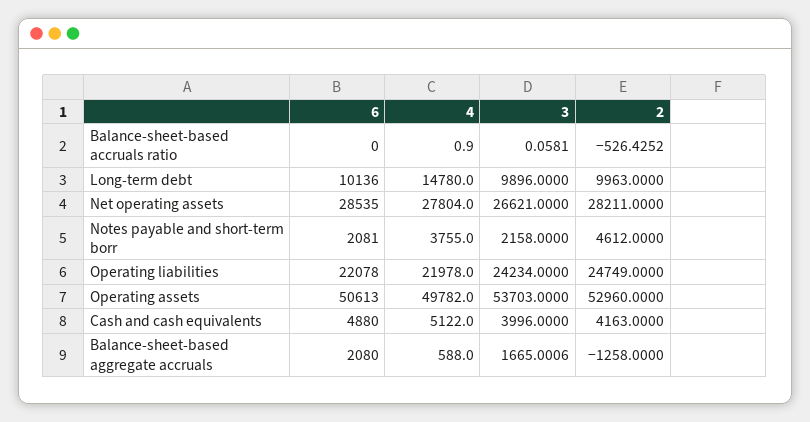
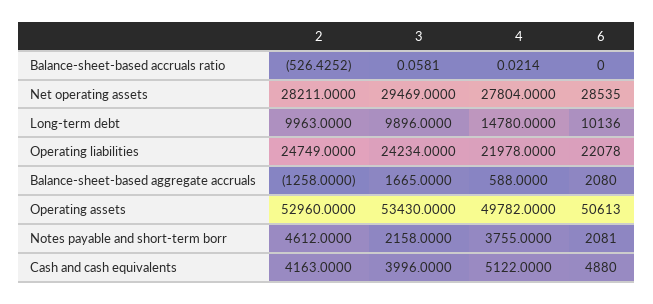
  {
    "6": {
      "Balance-sheet-based accruals ratio": 0,
      "Long-term debt": 10136,
      "Net operating assets": 28535,
      "Notes payable and short-term borr": 2081,
      "Operating liabilities": 22078,
      "Operating assets": 50613,
      "Cash and cash equivalents": 4880,
      "Balance-sheet-based aggregate accruals": 2080
    },
    "4": {
-     "Balance-sheet-based accruals ratio": 0.9,
+     "Balance-sheet-based accruals ratio": 0.0214,
      "Long-term debt": 14780,
      "Net operating assets": 27804,
      "Notes payable and short-term borr": 3755,
      "Operating liabilities": 21978,
      "Operating assets": 49782,
      "Cash and cash equivalents": 5122,
      "Balance-sheet-based aggregate accruals": 588
    },
    "3": {
      "Balance-sheet-based accruals ratio": 0.0581,
      "Long-term debt": 9896,
-     "Net operating assets": 26621,
+     "Net operating assets": 29469,
      "Notes payable and short-term borr": 2158,
      "Operating liabilities": 24234,
-     "Operating assets": 53703,
+     "Operating assets": 53430,
      "Cash and cash equivalents": 3996,
-     "Balance-sheet-based aggregate accruals": 1665.0006
+     "Balance-sheet-based aggregate accruals": 1665
    },
    "2": {
      "Balance-sheet-based accruals ratio": -526.4252,
      "Long-term debt": 9963,
      "Net operating assets": 28211,
      "Notes payable and short-term borr": 4612,
      "Operating liabilities": 24749,
      "Operating assets": 52960,
      "Cash and cash equivalents": 4163,
      "Balance-sheet-based aggregate accruals": -1258
    }
  }

